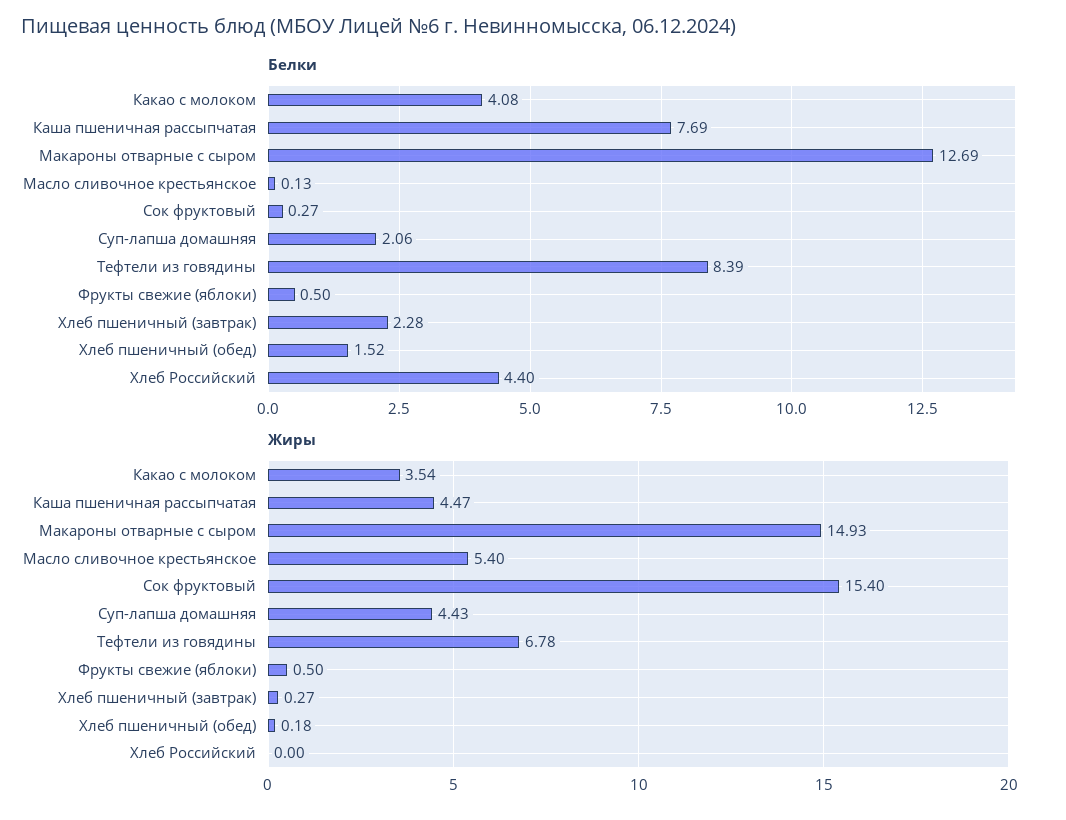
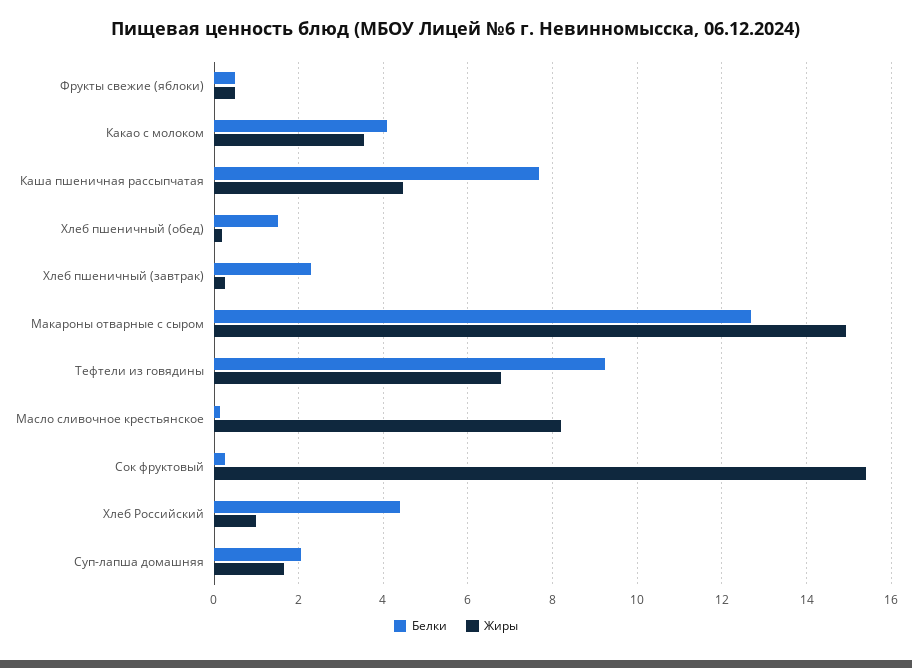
  {
    "Белки": {
      "Какао с молоком": 4.08,
      "Каша пшеничная рассыпчатая": 7.69,
      "Макароны отварные с сыром": 12.69,
      "Масло сливочное крестьянское": 0.13,
      "Сок фруктовый": 0.27,
      "Суп-лапша домашняя": 2.06,
-     "Тефтели из говядины": 8.39,
+     "Тефтели из говядины": 9.2,
      "Фрукты свежие (яблоки)": 0.5,
      "Хлеб пшеничный (завтрак)": 2.28,
      "Хлеб пшеничный (обед)": 1.52,
      "Хлеб Российский": 4.4
    },
    "Жиры": {
      "Какао с молоком": 3.54,
      "Каша пшеничная рассыпчатая": 4.47,
      "Макароны отварные с сыром": 14.93,
-     "Масло сливочное крестьянское": 5.4,
+     "Масло сливочное крестьянское": 8.2,
      "Сок фруктовый": 15.4,
-     "Суп-лапша домашняя": 4.43,
+     "Суп-лапша домашняя": 1.6,
      "Тефтели из говядины": 6.78,
      "Фрукты свежие (яблоки)": 0.5,
      "Хлеб пшеничный (завтрак)": 0.27,
      "Хлеб пшеничный (обед)": 0.18,
-     "Хлеб Российский": 0
+     "Хлеб Российский": 1
    }
  }

